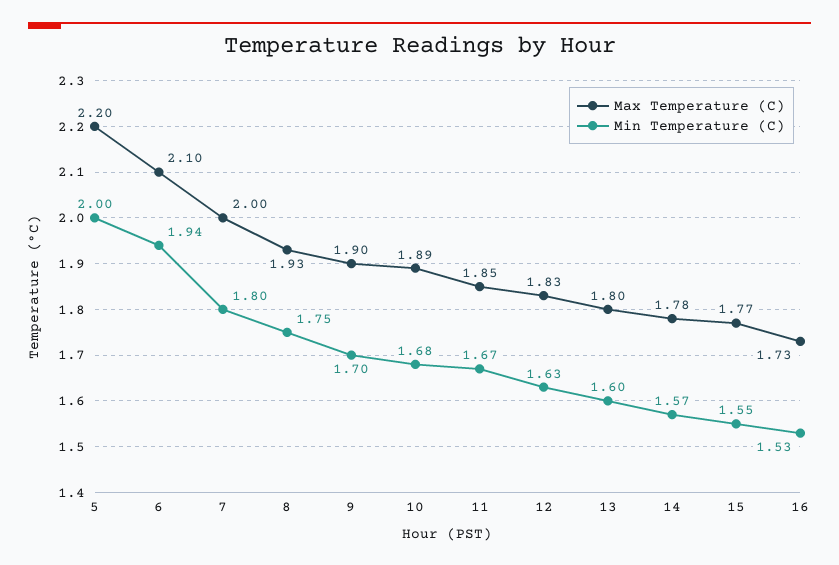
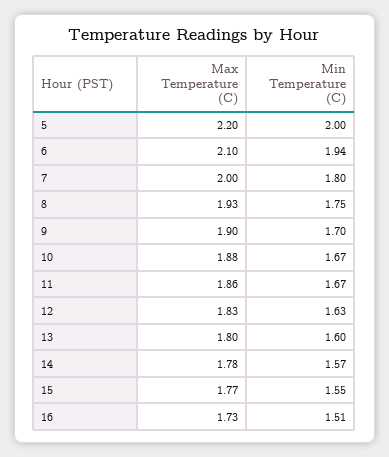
  {
    "Max Temperature (C)": {
      "5": 2.2,
      "6": 2.1,
      "7": 2,
      "8": 1.93,
      "9": 1.9,
-     "10": 1.89,
+     "10": 1.88,
-     "11": 1.85,
+     "11": 1.86,
      "12": 1.83,
      "13": 1.8,
      "14": 1.78,
      "15": 1.77,
      "16": 1.73
    },
    "Min Temperature (C)": {
      "5": 2,
      "6": 1.94,
      "7": 1.8,
      "8": 1.75,
      "9": 1.7,
-     "10": 1.68,
+     "10": 1.67,
      "11": 1.67,
      "12": 1.63,
      "13": 1.6,
      "14": 1.57,
      "15": 1.55,
-     "16": 1.53
+     "16": 1.51
    }
  }

